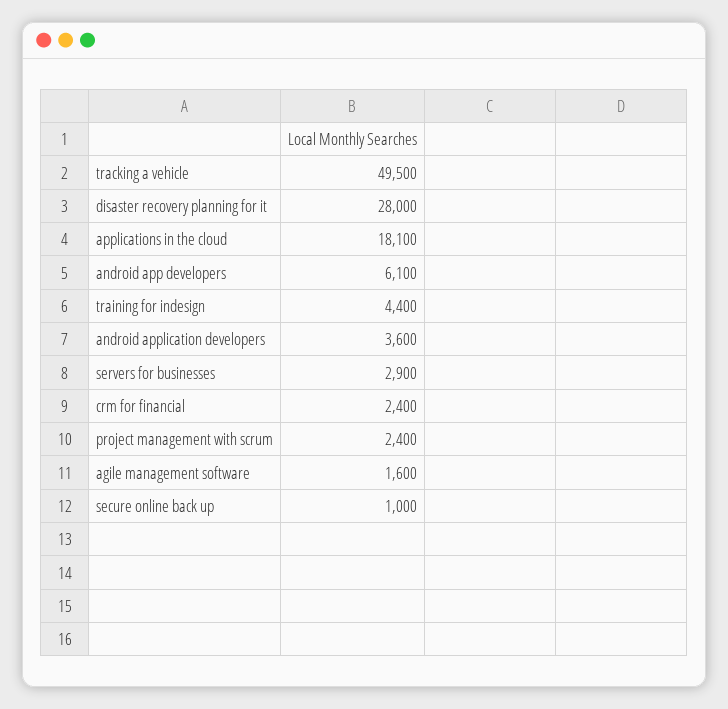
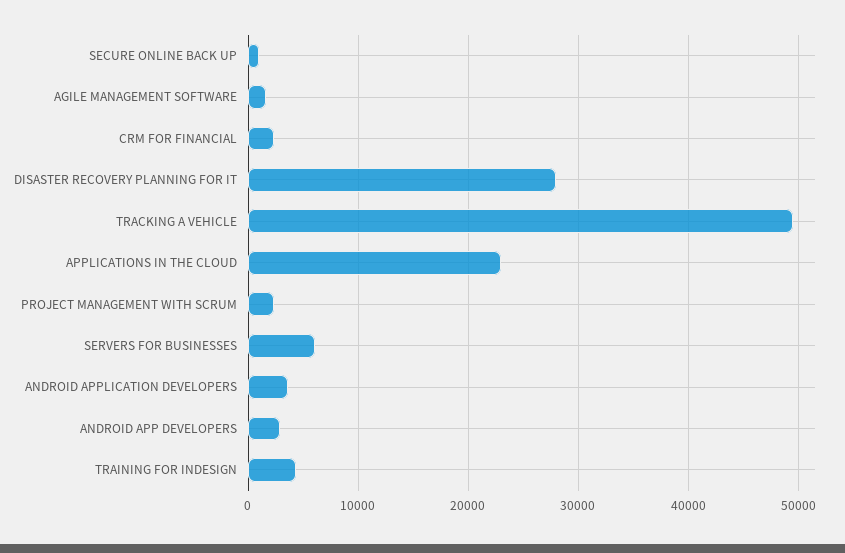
  {
    "tracking a vehicle": 49500,
    "disaster recovery planning for it": 28000,
-   "applications in the cloud": 18100,
+   "applications in the cloud": 23000,
-   "android app developers": 6100,
+   "android app developers": 3000,
    "training for indesign": 4400,
    "android application developers": 3600,
-   "servers for businesses": 2900,
+   "servers for businesses": 6000,
    "crm for financial": 2400,
    "project management with scrum": 2400,
    "agile management software": 1600,
    "secure online back up": 1000
  }

